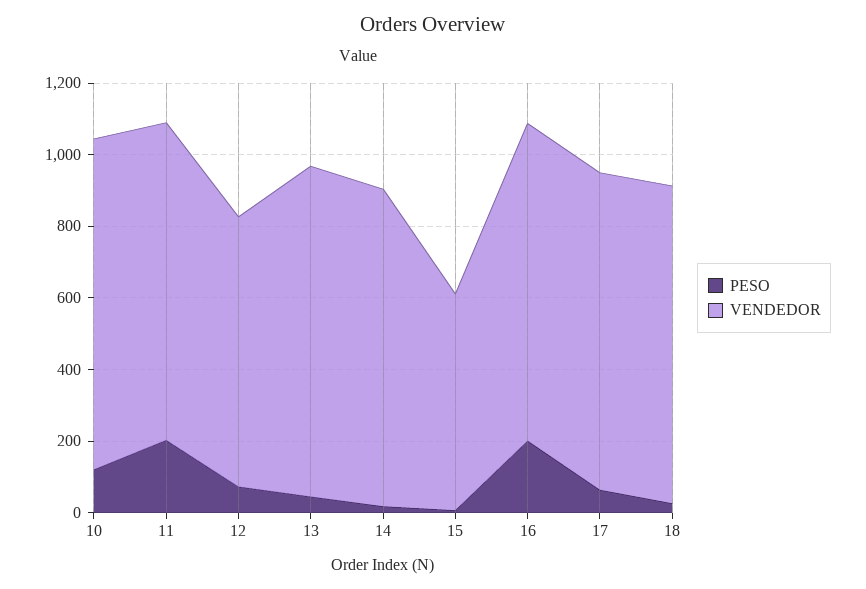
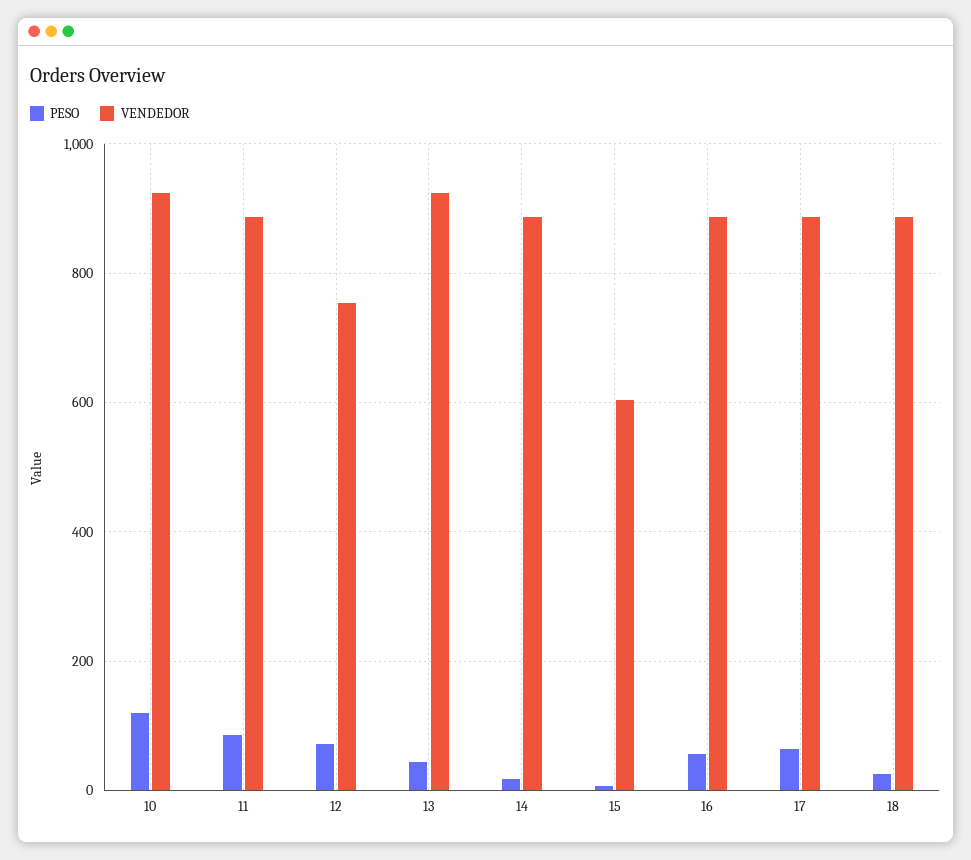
  {
    "PESO": {
      "10": 120,
-     "11": 200,
+     "11": 80,
      "12": 80,
      "13": 40,
      "14": 20,
      "15": 0,
-     "16": 200,
+     "16": 60,
      "17": 60,
      "18": 20
    },
    "VENDEDOR": {
      "10": 920,
      "11": 880,
      "12": 760,
      "13": 920,
      "14": 880,
      "15": 600,
      "16": 880,
      "17": 880,
      "18": 880
    }
  }

